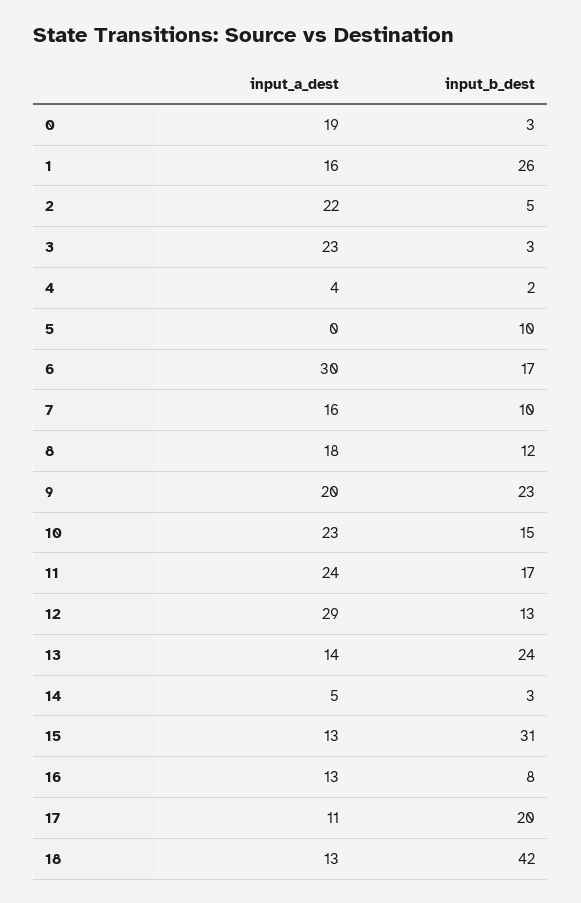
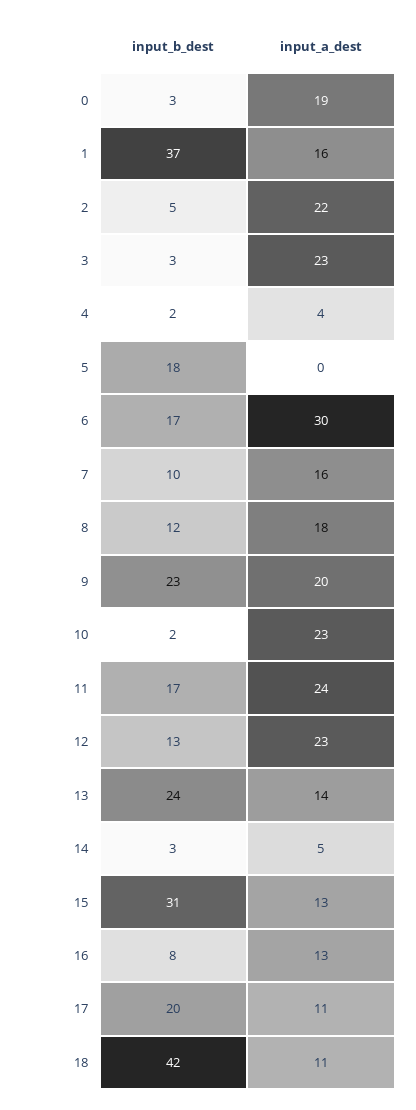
  {
    "input_a_dest": {
      "0": 19,
      "1": 16,
      "2": 22,
      "3": 23,
      "4": 4,
      "5": 0,
      "6": 30,
      "7": 16,
      "8": 18,
      "9": 20,
      "10": 23,
      "11": 24,
-     "12": 29,
+     "12": 23,
      "13": 14,
      "14": 5,
      "15": 13,
      "16": 13,
      "17": 11,
-     "18": 13
+     "18": 11
    },
    "input_b_dest": {
      "0": 3,
-     "1": 26,
+     "1": 37,
      "2": 5,
      "3": 3,
      "4": 2,
-     "5": 10,
+     "5": 18,
      "6": 17,
      "7": 10,
      "8": 12,
      "9": 23,
-     "10": 15,
+     "10": 2,
      "11": 17,
      "12": 13,
      "13": 24,
      "14": 3,
      "15": 31,
      "16": 8,
      "17": 20,
      "18": 42
    }
  }

